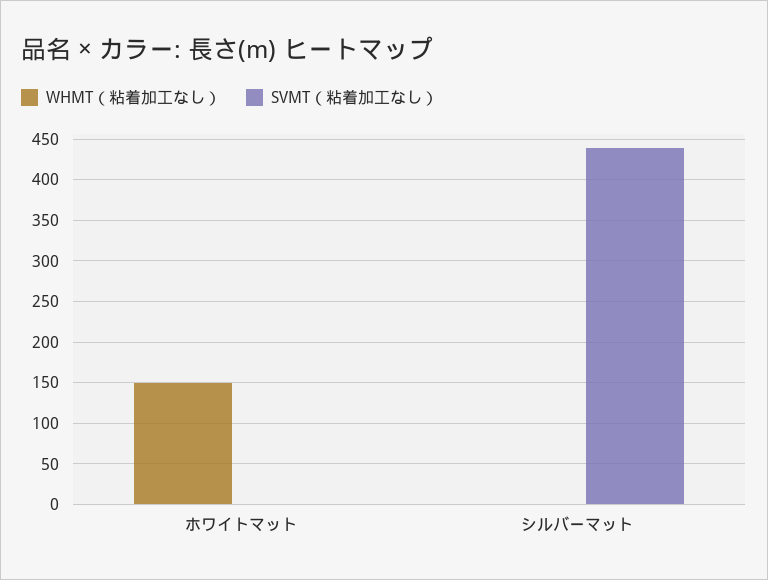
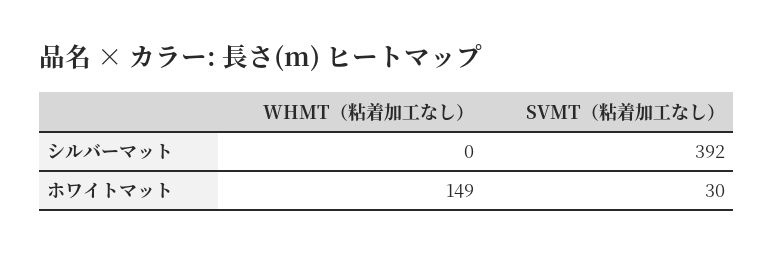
  {
    "WHMT（粘着加工なし）": {
      "ホワイトマット": 149,
      "シルバーマット": 0
    },
    "SVMT（粘着加工なし）": {
-     "ホワイトマット": 0,
+     "ホワイトマット": 30,
-     "シルバーマット": 440
+     "シルバーマット": 392
    }
  }

